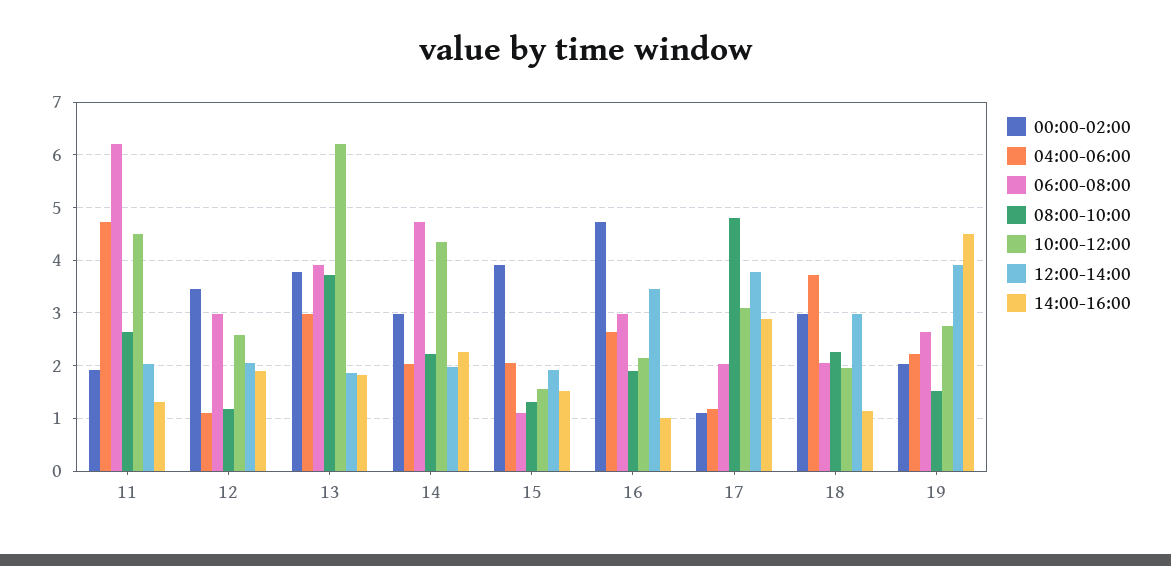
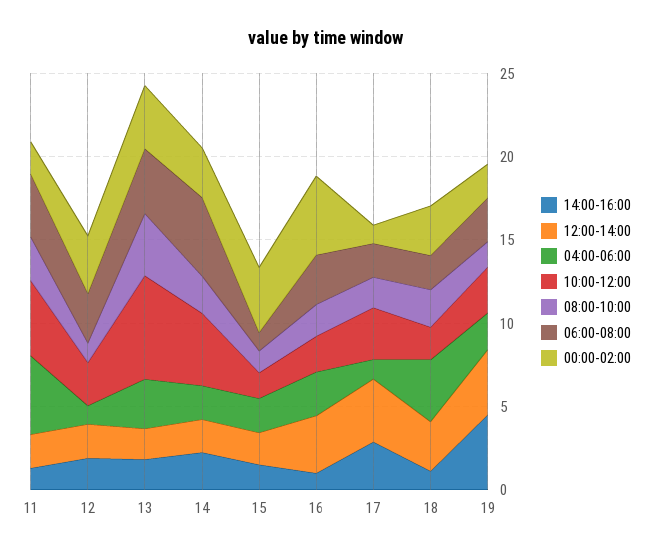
  {
    "00:00-02:00": {
      "11": 2,
      "12": 3.4,
      "13": 3.8,
      "14": 3,
      "15": 4,
      "16": 4.8,
      "17": 1.2,
      "18": 3,
      "19": 2
    },
    "04:00-06:00": {
      "11": 4.8,
      "12": 1.2,
      "13": 3,
      "14": 2,
      "15": 2,
      "16": 2.6,
      "17": 1.2,
      "18": 3.8,
      "19": 2.2
    },
    "06:00-08:00": {
-     "11": 6.2,
+     "11": 4,
      "12": 3,
      "13": 4,
      "14": 4.8,
      "15": 1.2,
      "16": 3,
      "17": 2,
      "18": 2,
      "19": 2.6
    },
    "08:00-10:00": {
      "11": 2.6,
      "12": 1.2,
      "13": 3.8,
      "14": 2.2,
      "15": 1.4,
      "16": 2,
-     "17": 4.8,
+     "17": 2,
      "18": 2.2,
      "19": 1.6
    },
    "10:00-12:00": {
      "11": 4.6,
      "12": 2.6,
      "13": 6.2,
      "14": 4.4,
      "15": 1.6,
      "16": 2.2,
      "17": 3.2,
      "18": 2,
      "19": 2.8
    },
    "12:00-14:00": {
      "11": 2,
      "12": 2,
      "13": 1.8,
      "14": 2,
      "15": 2,
      "16": 3.4,
      "17": 3.8,
      "18": 3,
      "19": 4
    },
    "14:00-16:00": {
      "11": 1.4,
      "12": 2,
      "13": 1.8,
      "14": 2.2,
      "15": 1.6,
      "16": 1,
      "17": 2.8,
      "18": 1.2,
      "19": 4.6
    }
  }

